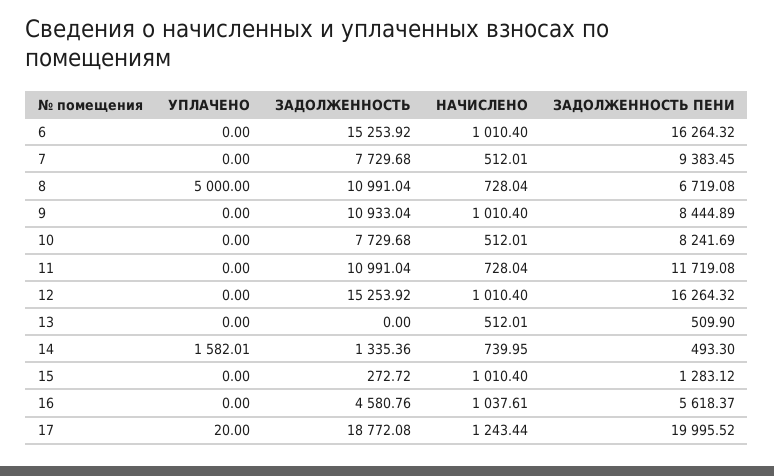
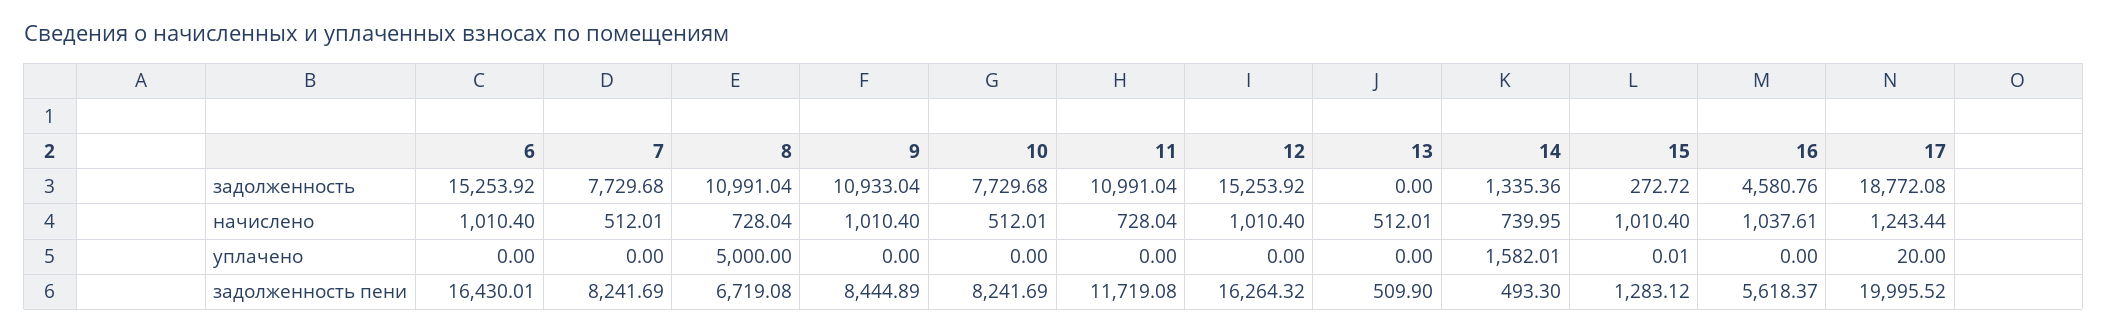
  {
    "УПЛАЧЕНО": {
      "6": 0,
      "7": 0,
      "8": 5000,
      "9": 0,
      "10": 0,
      "11": 0,
      "12": 0,
      "13": 0,
      "14": 1582.01,
-     "15": 0,
+     "15": 0.01,
      "16": 0,
      "17": 20
    },
    "ЗАДОЛЖЕННОСТЬ": {
      "6": 15253.92,
      "7": 7729.68,
      "8": 10991.04,
      "9": 10933.04,
      "10": 7729.68,
      "11": 10991.04,
      "12": 15253.92,
      "13": 0,
      "14": 1335.36,
      "15": 272.72,
      "16": 4580.76,
      "17": 18772.08
    },
    "НАЧИСЛЕНО": {
      "6": 1010.4,
      "7": 512.01,
      "8": 728.04,
      "9": 1010.4,
      "10": 512.01,
      "11": 728.04,
      "12": 1010.4,
      "13": 512.01,
      "14": 739.95,
      "15": 1010.4,
      "16": 1037.61,
      "17": 1243.44
    },
    "ЗАДОЛЖЕННОСТЬ ПЕНИ": {
-     "6": 16264.32,
+     "6": 16430.01,
-     "7": 9383.45,
+     "7": 8241.69,
      "8": 6719.08,
      "9": 8444.89,
      "10": 8241.69,
      "11": 11719.08,
      "12": 16264.32,
      "13": 509.9,
      "14": 493.3,
      "15": 1283.12,
      "16": 5618.37,
      "17": 19995.52
    }
  }

